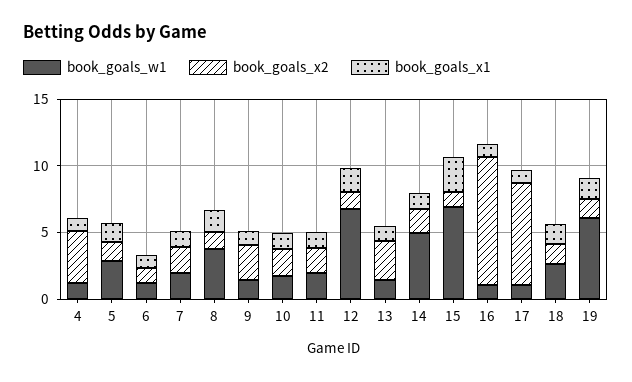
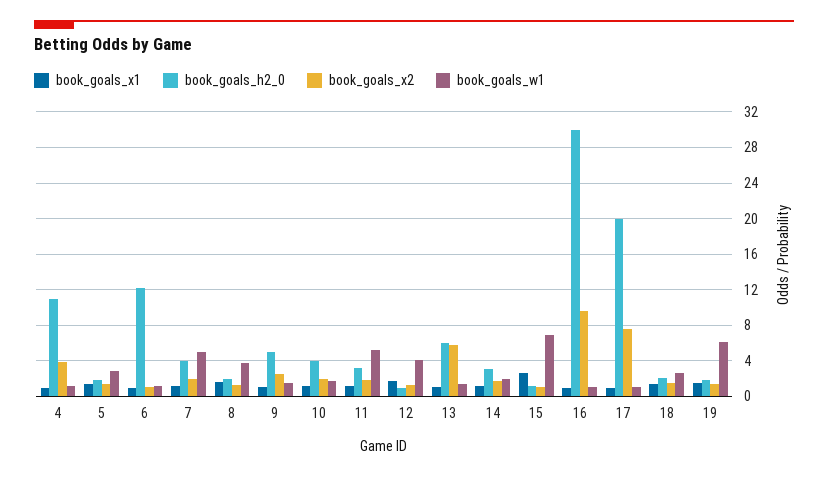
  {
    "book_goals_w1": {
      "4": 1,
      "5": 3,
      "6": 1,
-     "7": 2,
+     "7": 5,
      "8": 4,
      "9": 1,
      "10": 2,
-     "11": 2,
+     "11": 5,
-     "12": 7,
+     "12": 4,
      "13": 1,
-     "14": 5,
+     "14": 2,
      "15": 7,
      "16": 1,
      "17": 1,
      "18": 3,
      "19": 6
    },
    "book_goals_x2": {
      "4": 4,
      "5": 1,
      "6": 1,
      "7": 2,
      "8": 1,
      "9": 3,
      "10": 2,
      "11": 2,
      "12": 1,
-     "13": 3,
+     "13": 6,
      "14": 2,
      "15": 1,
      "16": 10,
      "17": 8,
      "18": 1,
      "19": 1
    },
    "book_goals_x1": {
      "4": 1,
      "5": 1,
      "6": 1,
      "7": 1,
      "8": 2,
      "9": 1,
      "10": 1,
      "11": 1,
      "12": 2,
      "13": 1,
      "14": 1,
      "15": 3,
      "16": 1,
      "17": 1,
      "18": 1,
      "19": 2
-   }
+   },
+   "book_goals_h2_0": {
+     "4": 11,
+     "5": 2,
+     "6": 12,
+     "7": 4,
+     "8": 2,
+     "9": 5,
+     "10": 4,
+     "11": 3,
+     "12": 1,
+     "13": 6,
+     "14": 3,
+     "15": 1,
+     "16": 30,
+     "17": 20,
+     "18": 2,
+     "19": 2
+   }
  }

